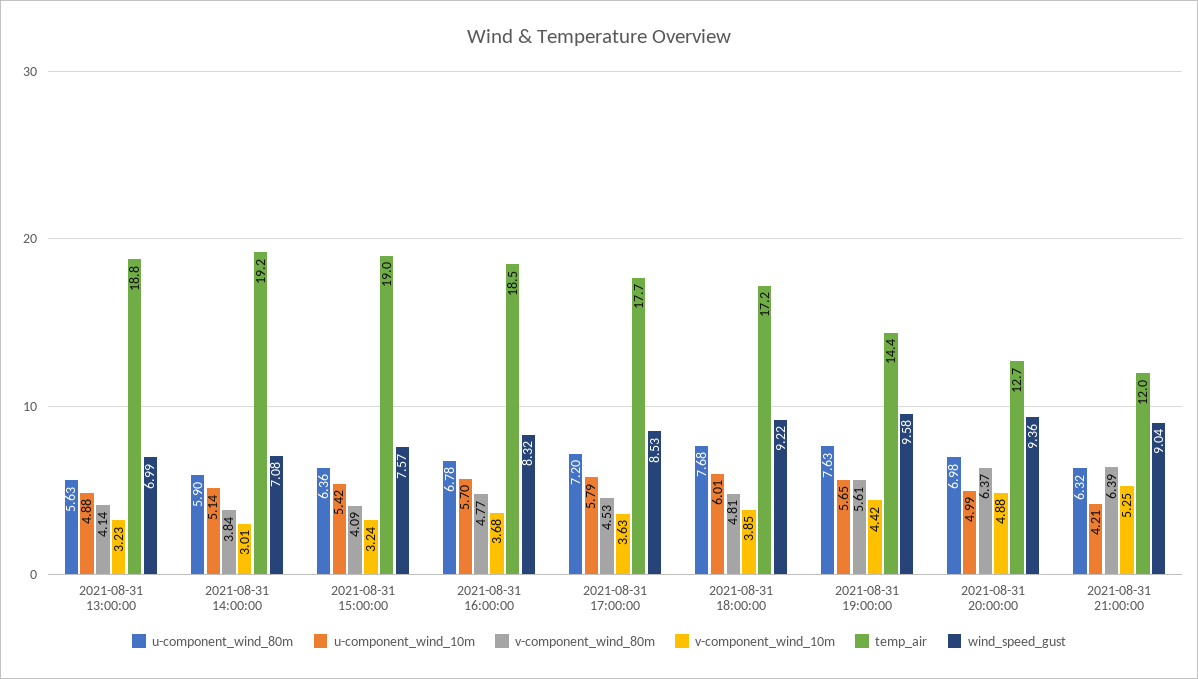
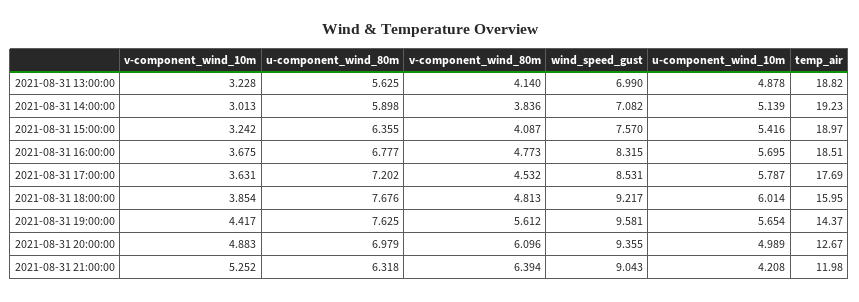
  {
    "u-component_wind_80m": {
      "2021-08-31 13:00:00": 5.625,
      "2021-08-31 14:00:00": 5.898,
      "2021-08-31 15:00:00": 6.355,
      "2021-08-31 16:00:00": 6.777,
      "2021-08-31 17:00:00": 7.202,
      "2021-08-31 18:00:00": 7.676,
      "2021-08-31 19:00:00": 7.625,
      "2021-08-31 20:00:00": 6.979,
      "2021-08-31 21:00:00": 6.318
    },
    "u-component_wind_10m": {
      "2021-08-31 13:00:00": 4.878,
      "2021-08-31 14:00:00": 5.139,
      "2021-08-31 15:00:00": 5.416,
      "2021-08-31 16:00:00": 5.695,
      "2021-08-31 17:00:00": 5.787,
      "2021-08-31 18:00:00": 6.014,
      "2021-08-31 19:00:00": 5.654,
      "2021-08-31 20:00:00": 4.989,
      "2021-08-31 21:00:00": 4.208
    },
    "v-component_wind_80m": {
      "2021-08-31 13:00:00": 4.14,
      "2021-08-31 14:00:00": 3.836,
      "2021-08-31 15:00:00": 4.087,
      "2021-08-31 16:00:00": 4.773,
      "2021-08-31 17:00:00": 4.532,
      "2021-08-31 18:00:00": 4.813,
      "2021-08-31 19:00:00": 5.612,
-     "2021-08-31 20:00:00": 6.37,
+     "2021-08-31 20:00:00": 6.096,
      "2021-08-31 21:00:00": 6.394
    },
    "v-component_wind_10m": {
      "2021-08-31 13:00:00": 3.228,
      "2021-08-31 14:00:00": 3.013,
      "2021-08-31 15:00:00": 3.242,
      "2021-08-31 16:00:00": 3.675,
      "2021-08-31 17:00:00": 3.631,
      "2021-08-31 18:00:00": 3.854,
      "2021-08-31 19:00:00": 4.417,
      "2021-08-31 20:00:00": 4.883,
      "2021-08-31 21:00:00": 5.252
    },
    "temp_air": {
      "2021-08-31 13:00:00": 18.82,
      "2021-08-31 14:00:00": 19.23,
      "2021-08-31 15:00:00": 18.97,
      "2021-08-31 16:00:00": 18.51,
      "2021-08-31 17:00:00": 17.69,
-     "2021-08-31 18:00:00": 17.2,
+     "2021-08-31 18:00:00": 15.95,
      "2021-08-31 19:00:00": 14.37,
      "2021-08-31 20:00:00": 12.67,
      "2021-08-31 21:00:00": 11.98
    },
    "wind_speed_gust": {
      "2021-08-31 13:00:00": 6.99,
      "2021-08-31 14:00:00": 7.082,
      "2021-08-31 15:00:00": 7.57,
      "2021-08-31 16:00:00": 8.315,
      "2021-08-31 17:00:00": 8.531,
      "2021-08-31 18:00:00": 9.217,
      "2021-08-31 19:00:00": 9.581,
      "2021-08-31 20:00:00": 9.355,
      "2021-08-31 21:00:00": 9.043
    }
  }

